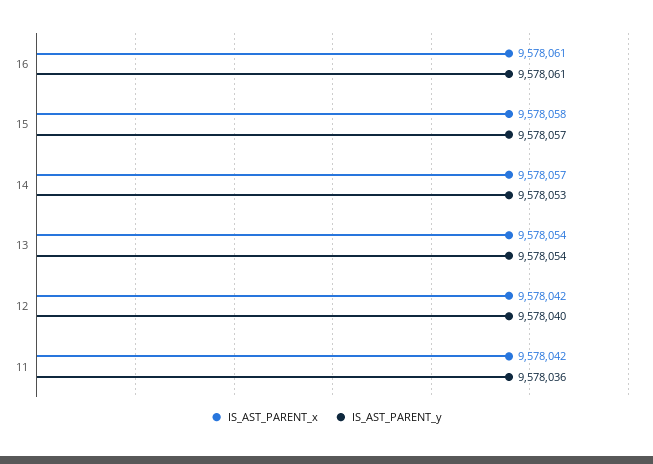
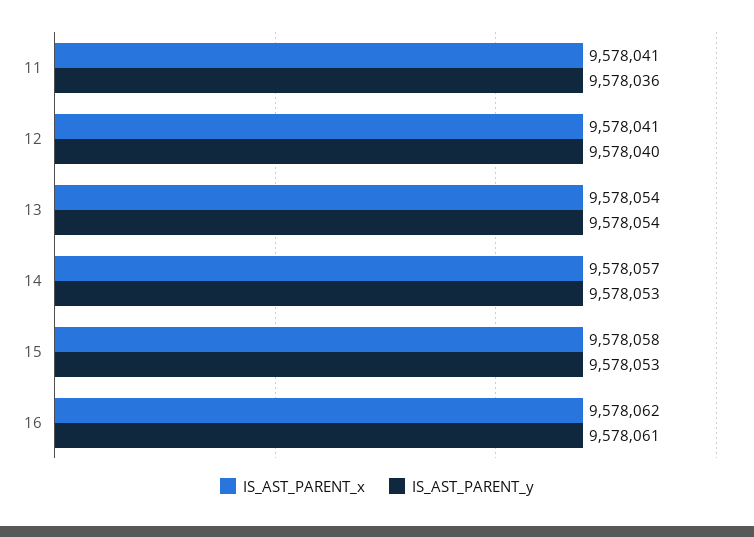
  {
    "IS_AST_PARENT_x": {
-     "16": 9578061,
+     "16": 9578062,
      "15": 9578058,
      "14": 9578057,
      "13": 9578054,
-     "12": 9578042,
+     "12": 9578041,
-     "11": 9578042
+     "11": 9578041
    },
    "IS_AST_PARENT_y": {
      "16": 9578061,
-     "15": 9578057,
+     "15": 9578053,
      "14": 9578053,
      "13": 9578054,
      "12": 9578040,
      "11": 9578036
    }
  }

